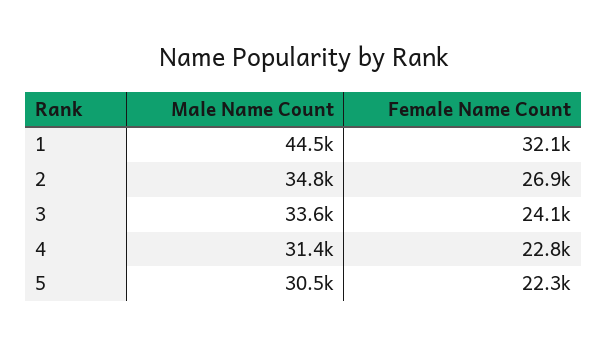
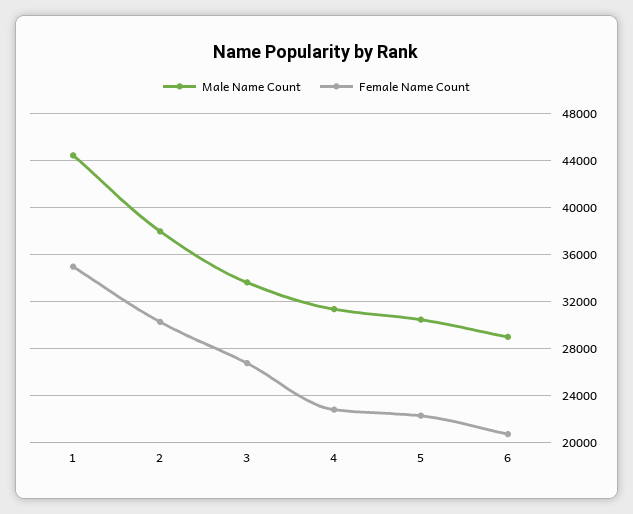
  {
    "Male Name Count": {
      "1": 44500,
-     "2": 34800,
+     "2": 38000,
      "3": 33600,
      "4": 31400,
-     "5": 30500
+     "5": 30500,
+     "6": 29000
    },
    "Female Name Count": {
-     "1": 32100,
+     "1": 35000,
-     "2": 26900,
+     "2": 30000,
-     "3": 24100,
+     "3": 27000,
      "4": 22800,
-     "5": 22300
+     "5": 22300,
+     "6": 21000
    }
  }

